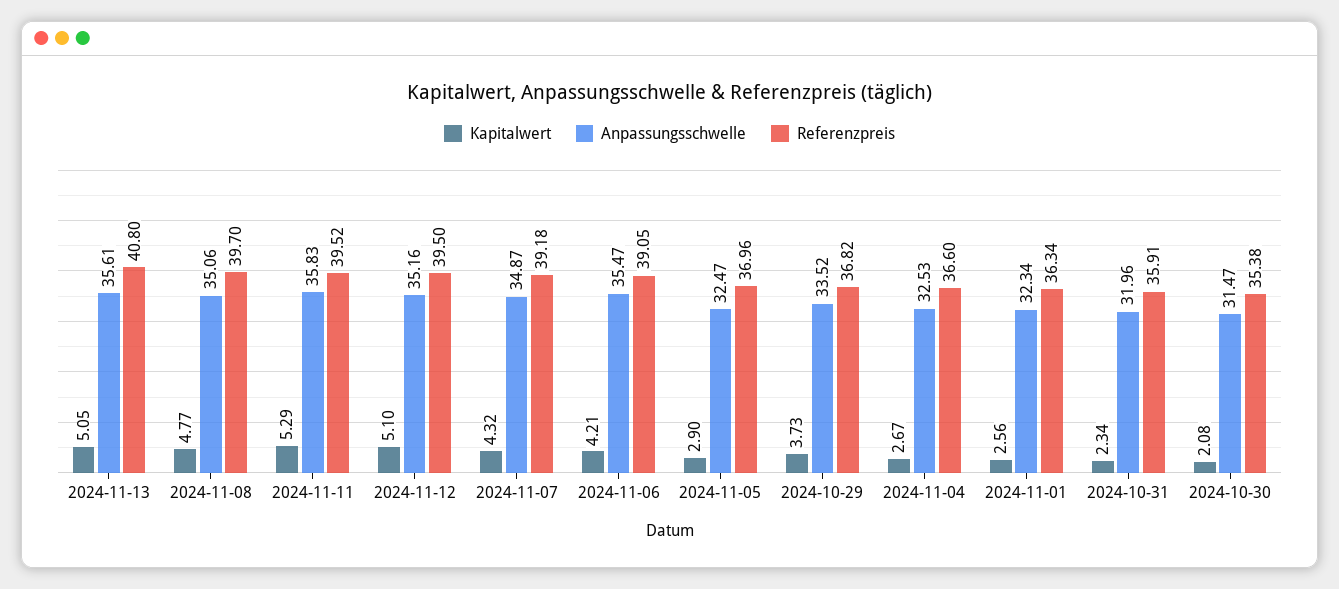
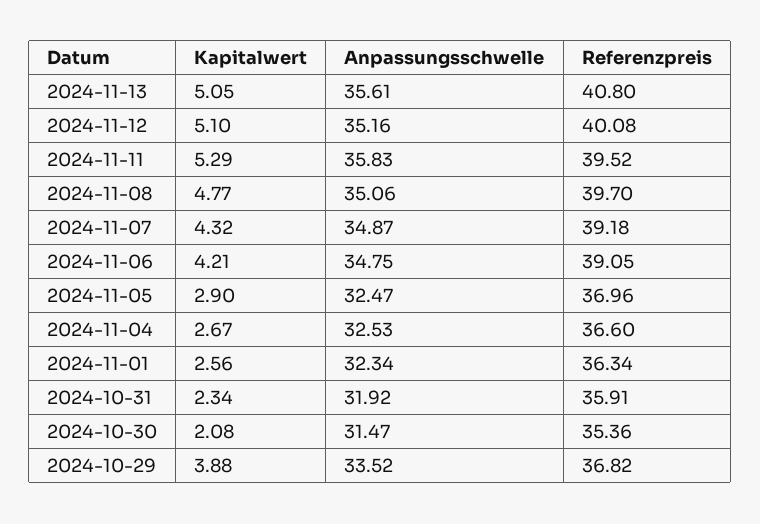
  {
    "Kapitalwert": {
      "2024-11-13": 5.05,
      "2024-11-08": 4.77,
      "2024-11-11": 5.29,
      "2024-11-12": 5.1,
      "2024-11-07": 4.32,
      "2024-11-06": 4.21,
      "2024-11-05": 2.9,
-     "2024-10-29": 3.73,
+     "2024-10-29": 3.88,
      "2024-11-04": 2.67,
      "2024-11-01": 2.56,
      "2024-10-31": 2.34,
      "2024-10-30": 2.08
    },
    "Anpassungsschwelle": {
      "2024-11-13": 35.61,
      "2024-11-08": 35.06,
      "2024-11-11": 35.83,
      "2024-11-12": 35.16,
      "2024-11-07": 34.87,
-     "2024-11-06": 35.47,
+     "2024-11-06": 34.75,
      "2024-11-05": 32.47,
      "2024-10-29": 33.52,
      "2024-11-04": 32.53,
      "2024-11-01": 32.34,
-     "2024-10-31": 31.96,
+     "2024-10-31": 31.92,
      "2024-10-30": 31.47
    },
    "Referenzpreis": {
      "2024-11-13": 40.8,
      "2024-11-08": 39.7,
      "2024-11-11": 39.52,
-     "2024-11-12": 39.5,
+     "2024-11-12": 40.08,
      "2024-11-07": 39.18,
      "2024-11-06": 39.05,
      "2024-11-05": 36.96,
      "2024-10-29": 36.82,
      "2024-11-04": 36.6,
      "2024-11-01": 36.34,
      "2024-10-31": 35.91,
-     "2024-10-30": 35.38
+     "2024-10-30": 35.36
    }
  }

